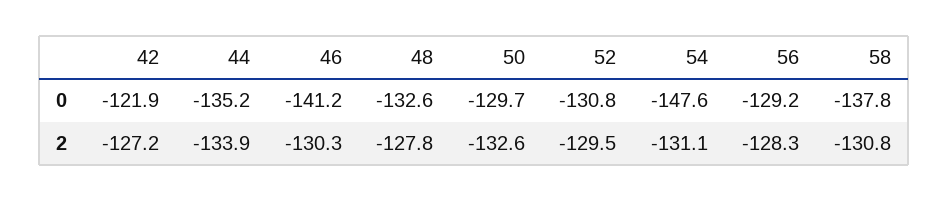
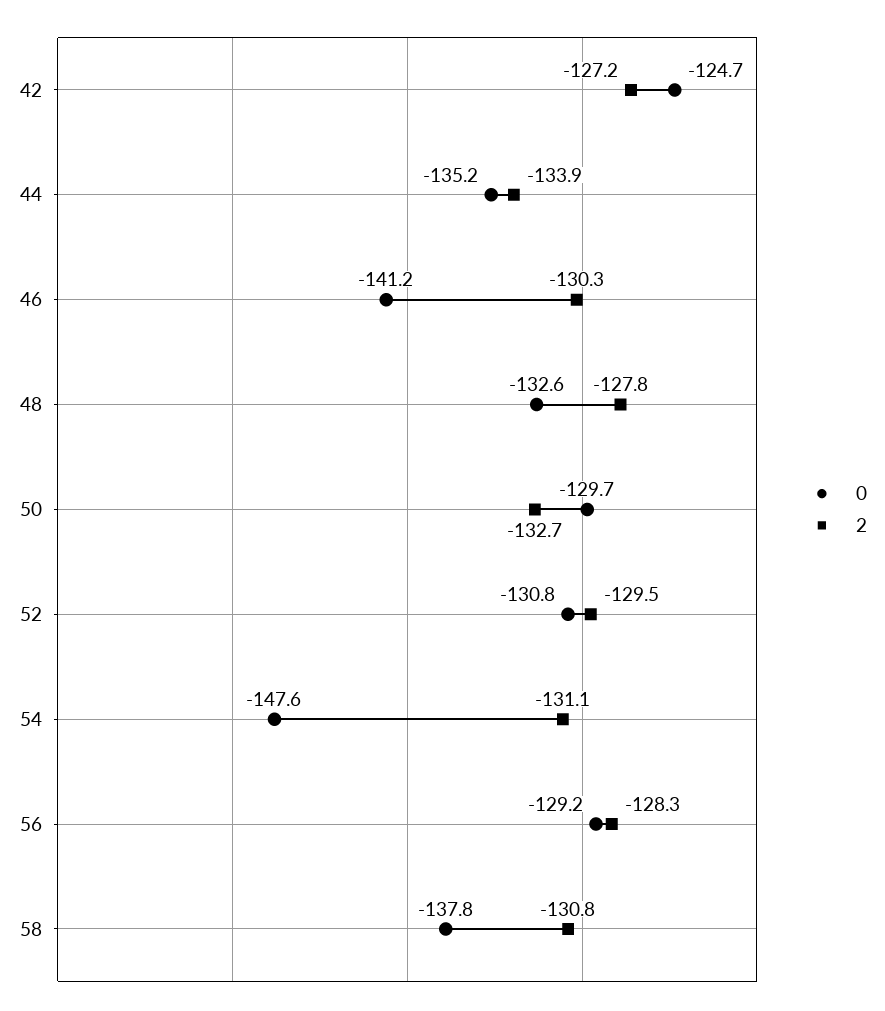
  {
    "0": {
-     "42": -121.9,
+     "42": -124.7,
      "44": -135.2,
      "46": -141.2,
      "48": -132.6,
      "50": -129.7,
      "52": -130.8,
      "54": -147.6,
      "56": -129.2,
      "58": -137.8
    },
    "2": {
      "42": -127.2,
      "44": -133.9,
      "46": -130.3,
      "48": -127.8,
-     "50": -132.6,
+     "50": -132.7,
      "52": -129.5,
      "54": -131.1,
      "56": -128.3,
      "58": -130.8
    }
  }

